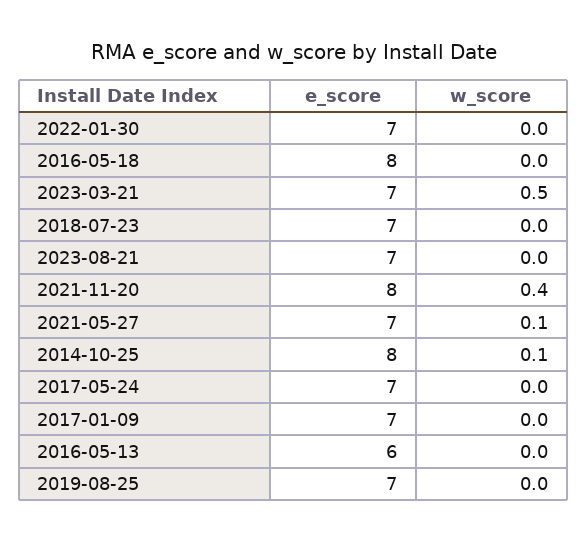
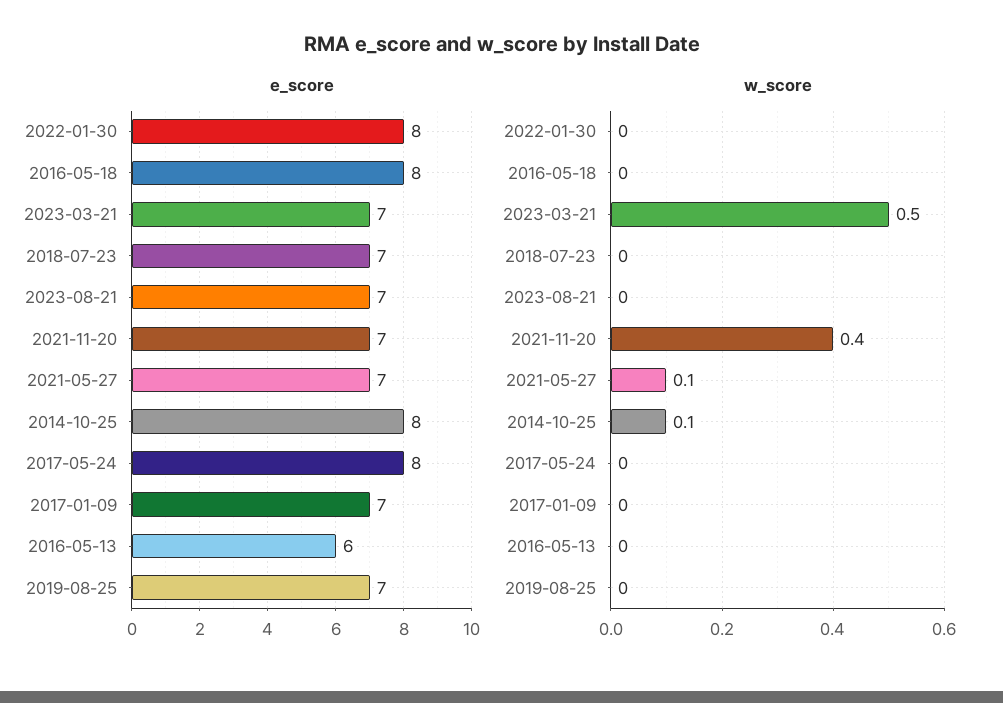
  {
    "e_score": {
-     "2022-01-30": 7,
+     "2022-01-30": 8,
      "2016-05-18": 8,
      "2023-03-21": 7,
      "2018-07-23": 7,
      "2023-08-21": 7,
-     "2021-11-20": 8,
+     "2021-11-20": 7,
      "2021-05-27": 7,
      "2014-10-25": 8,
-     "2017-05-24": 7,
+     "2017-05-24": 8,
      "2017-01-09": 7,
      "2016-05-13": 6,
      "2019-08-25": 7
    },
    "w_score": {
      "2022-01-30": 0,
      "2016-05-18": 0,
      "2023-03-21": 0.5,
      "2018-07-23": 0,
      "2023-08-21": 0,
      "2021-11-20": 0.4,
      "2021-05-27": 0.1,
      "2014-10-25": 0.1,
      "2017-05-24": 0,
      "2017-01-09": 0,
      "2016-05-13": 0,
      "2019-08-25": 0
    }
  }

